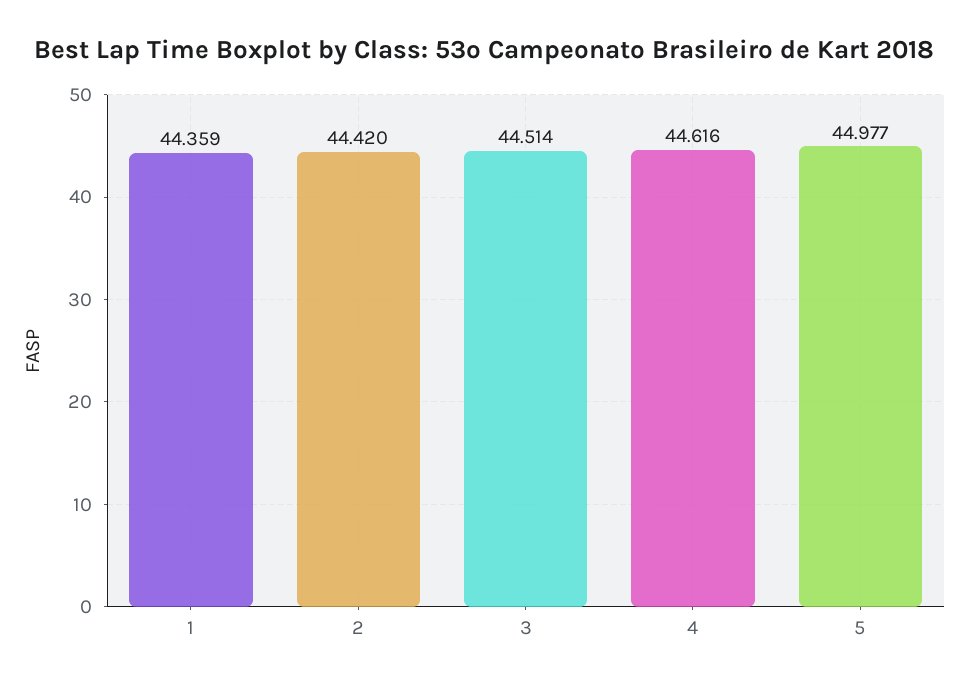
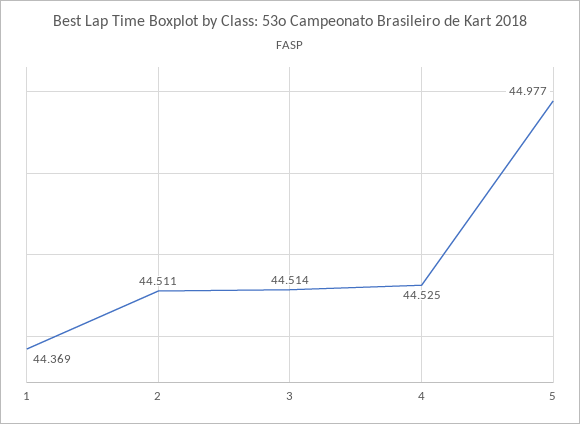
  {
-   "1": 44.359,
+   "1": 44.369,
-   "2": 44.42,
+   "2": 44.511,
    "3": 44.514,
-   "4": 44.616,
+   "4": 44.525,
    "5": 44.977
  }

